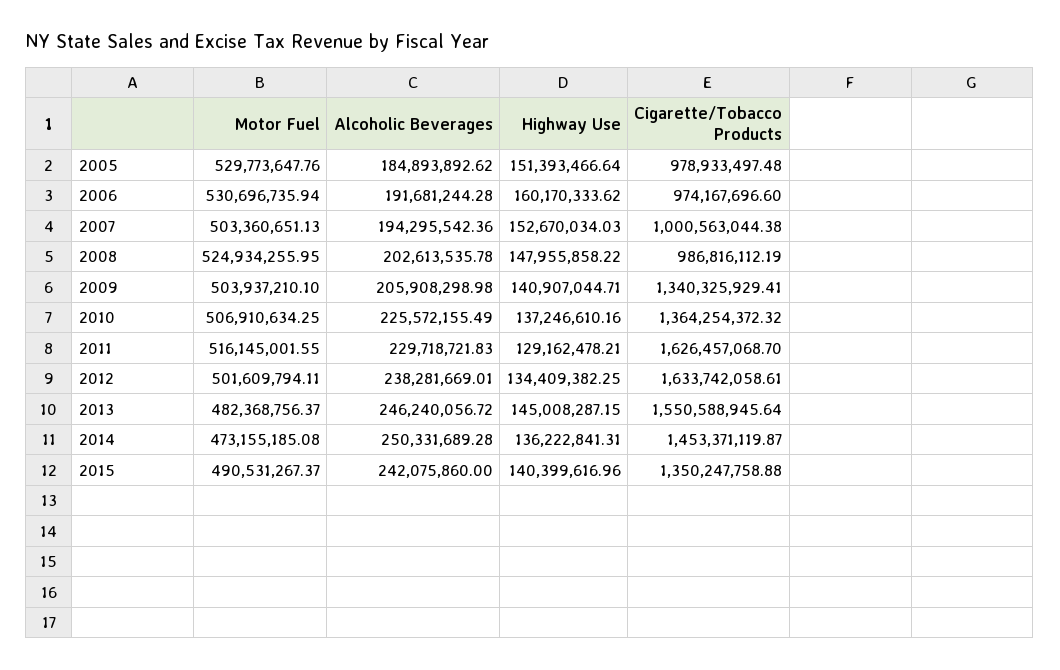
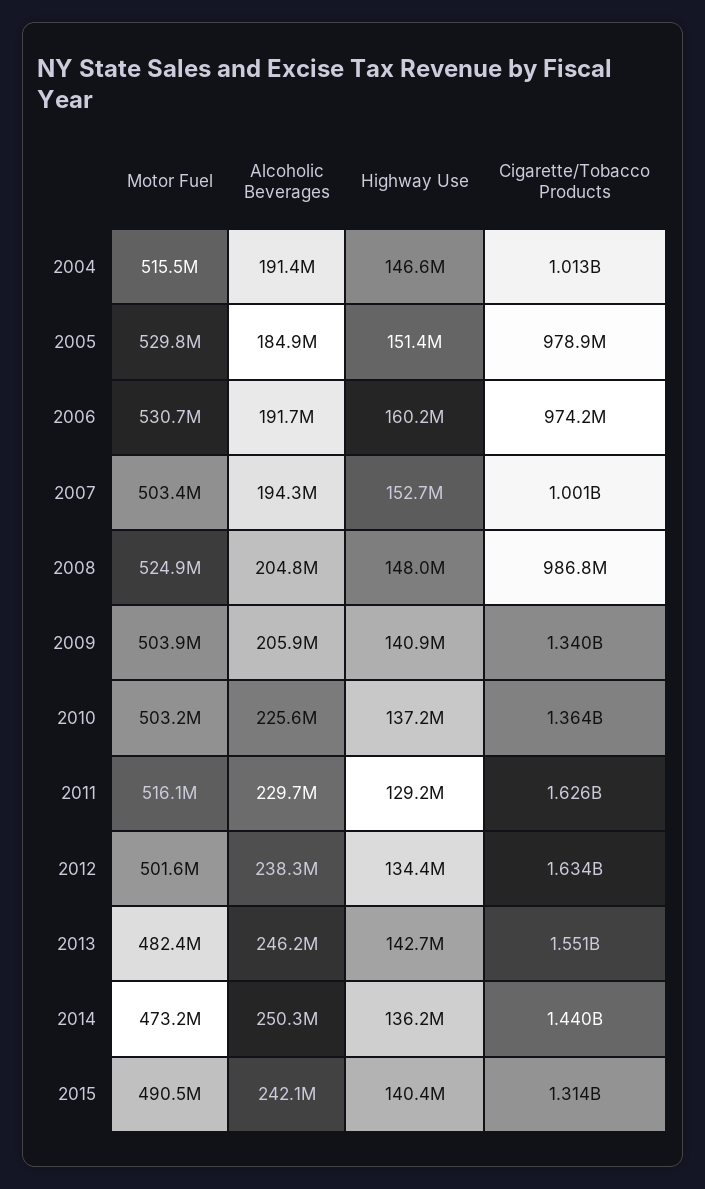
  {
    "Motor Fuel": {
      "2005": 529773647.76,
      "2006": 530696735.94,
      "2007": 503360651.13,
      "2008": 524934255.95,
      "2009": 503937210.1,
-     "2010": 506910634.25,
+     "2010": 503200000,
      "2011": 516145001.55,
      "2012": 501609794.11,
      "2013": 482368756.37,
      "2014": 473155185.08,
-     "2015": 490531267.37
+     "2015": 490531267.37,
+     "2004": 515500000
    },
    "Alcoholic Beverages": {
      "2005": 184893892.62,
      "2006": 191681244.28,
      "2007": 194295542.36,
-     "2008": 202613535.78,
+     "2008": 204800000,
      "2009": 205908298.98,
      "2010": 225572155.49,
      "2011": 229718721.83,
      "2012": 238281669.01,
      "2013": 246240056.72,
      "2014": 250331689.28,
-     "2015": 242075860
+     "2015": 242075860,
+     "2004": 191400000
    },
    "Highway Use": {
      "2005": 151393466.64,
      "2006": 160170333.62,
      "2007": 152670034.03,
      "2008": 147955858.22,
      "2009": 140907044.71,
      "2010": 137246610.16,
      "2011": 129162478.21,
      "2012": 134409382.25,
-     "2013": 145008287.15,
+     "2013": 142700000,
      "2014": 136222841.31,
-     "2015": 140399616.96
+     "2015": 140399616.96,
+     "2004": 146600000
    },
    "Cigarette/Tobacco Products": {
      "2005": 978933497.48,
      "2006": 974167696.6,
      "2007": 1000563044.38,
      "2008": 986816112.19,
      "2009": 1340325929.41,
      "2010": 1364254372.32,
      "2011": 1626457068.7,
      "2012": 1633742058.61,
      "2013": 1550588945.64,
-     "2014": 1453371119.87,
+     "2014": 1440000000,
-     "2015": 1350247758.88
+     "2015": 1314000000,
+     "2004": 1013000000
    }
  }

